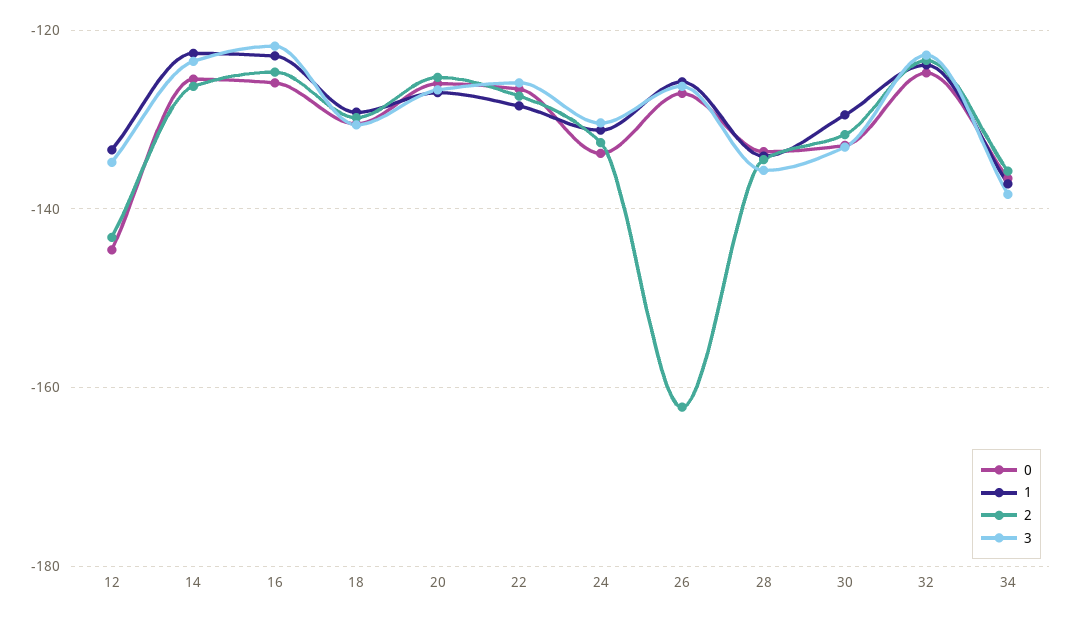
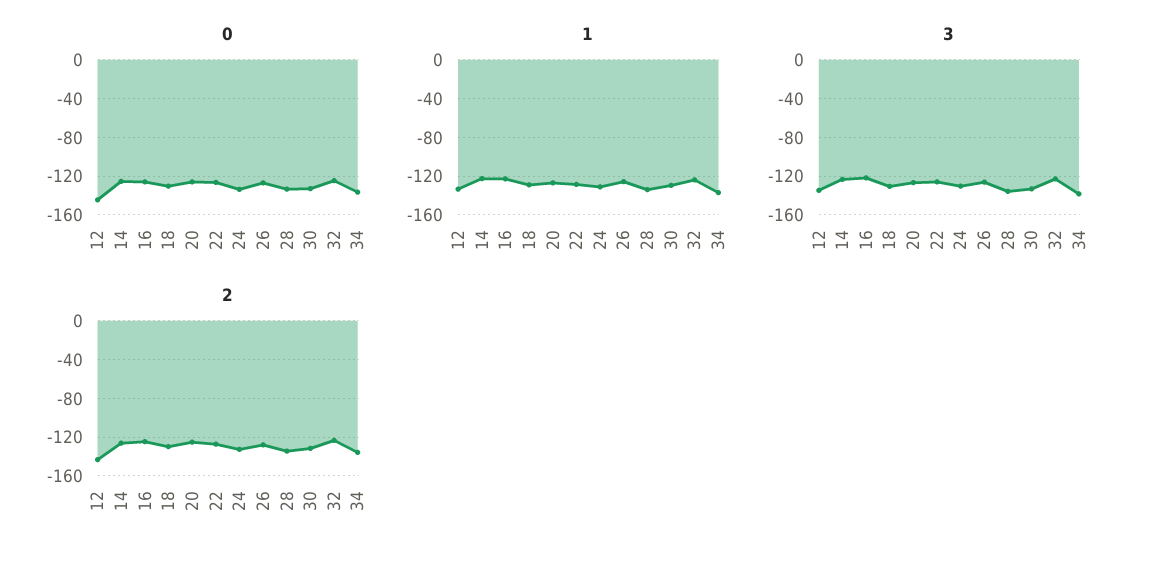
  {
    "0": {
      "12": -144,
      "14": -126,
      "16": -126,
      "18": -130,
      "20": -126,
      "22": -126,
      "24": -134,
      "26": -128,
      "28": -134,
      "30": -132,
      "32": -124,
      "34": -136
    },
    "1": {
      "12": -134,
      "14": -122,
      "16": -122,
      "18": -130,
      "20": -128,
      "22": -128,
      "24": -132,
      "26": -126,
      "28": -134,
      "30": -130,
      "32": -124,
      "34": -138
    },
    "2": {
      "12": -144,
      "14": -126,
      "16": -124,
      "18": -130,
      "20": -126,
      "22": -128,
      "24": -132,
-     "26": -162,
+     "26": -130,
      "28": -134,
      "30": -132,
      "32": -124,
      "34": -136
    },
    "3": {
      "12": -134,
      "14": -124,
      "16": -122,
      "18": -130,
      "20": -126,
      "22": -126,
      "24": -130,
      "26": -126,
      "28": -136,
      "30": -134,
      "32": -122,
      "34": -138
    }
  }

